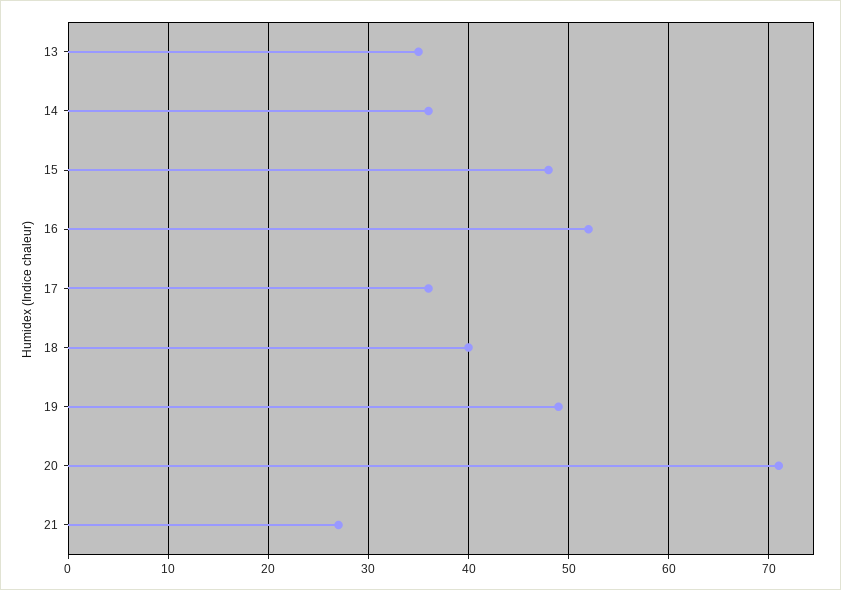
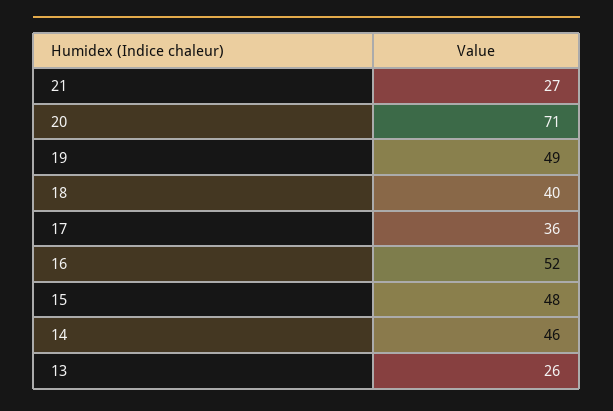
  {
-   "13": 35,
+   "13": 26,
-   "14": 36,
+   "14": 46,
    "15": 48,
    "16": 52,
    "17": 36,
    "18": 40,
    "19": 49,
    "20": 71,
    "21": 27
  }

